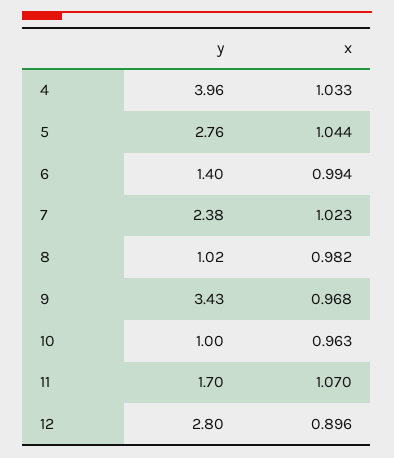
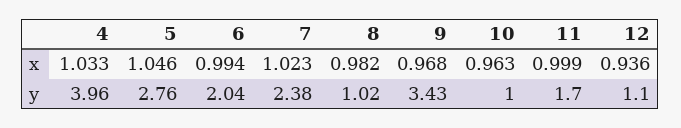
  {
    "y": {
      "4": 3.96,
      "5": 2.76,
-     "6": 1.4,
+     "6": 2.04,
      "7": 2.38,
      "8": 1.02,
      "9": 3.43,
      "10": 1,
      "11": 1.7,
-     "12": 2.8
+     "12": 1.1
    },
    "x": {
      "4": 1.033,
-     "5": 1.044,
+     "5": 1.046,
      "6": 0.994,
      "7": 1.023,
      "8": 0.982,
      "9": 0.968,
      "10": 0.963,
-     "11": 1.07,
+     "11": 0.999,
-     "12": 0.896
+     "12": 0.936
    }
  }

